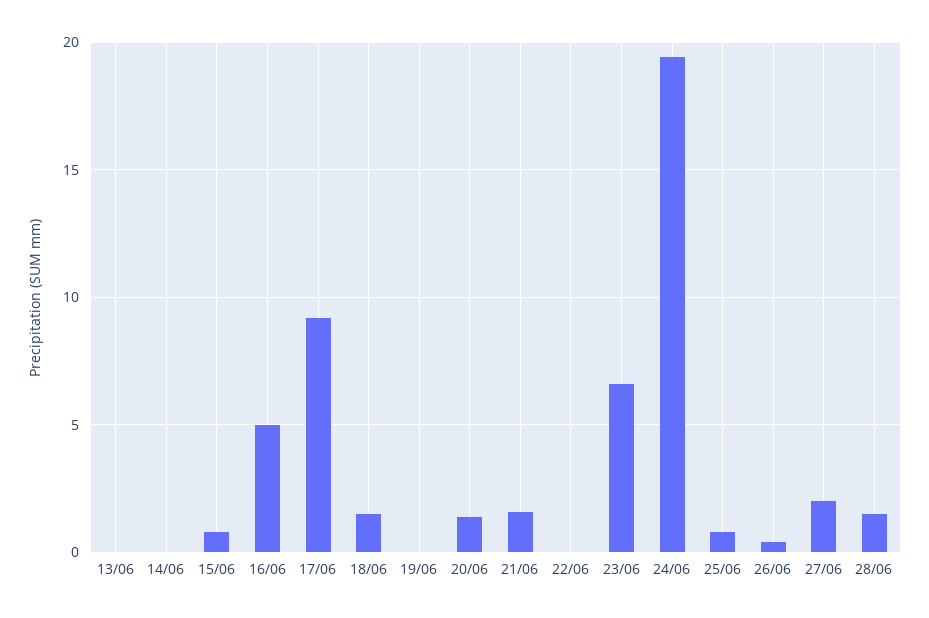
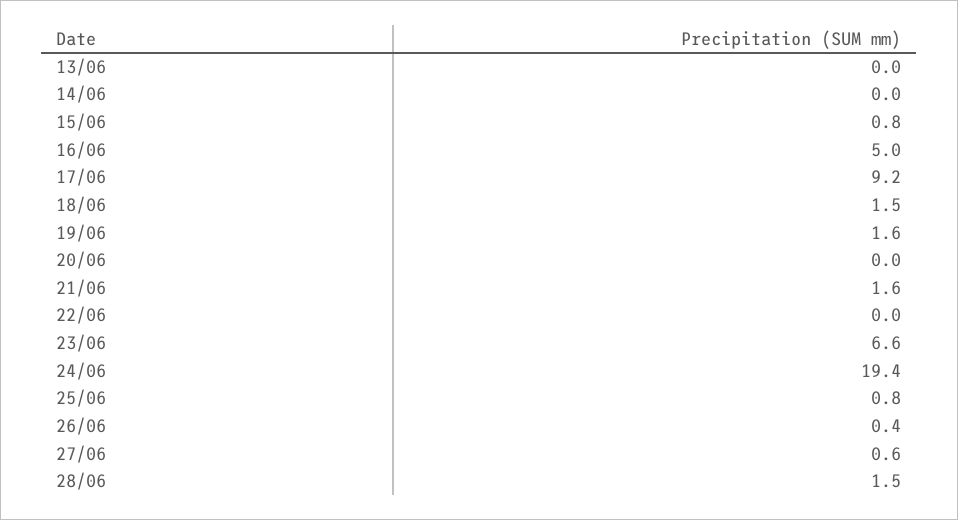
  {
    "13/06": 0,
    "14/06": 0,
    "15/06": 0.8,
    "16/06": 5,
    "17/06": 9.2,
    "18/06": 1.5,
-   "19/06": 0,
+   "19/06": 1.6,
-   "20/06": 1.5,
+   "20/06": 0,
    "21/06": 1.6,
    "22/06": 0,
    "23/06": 6.6,
    "24/06": 19.4,
    "25/06": 0.8,
    "26/06": 0.4,
-   "27/06": 2,
+   "27/06": 0.6,
    "28/06": 1.5
  }

